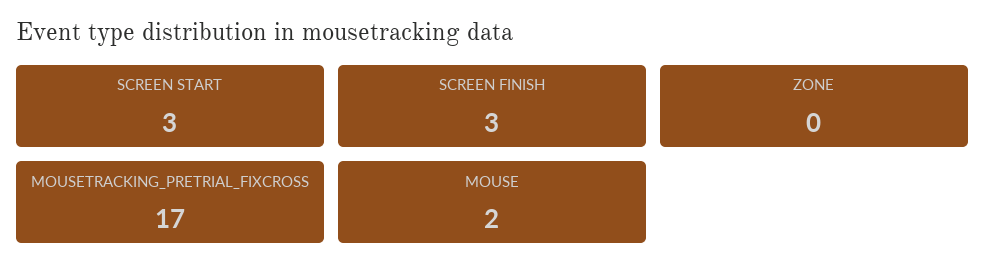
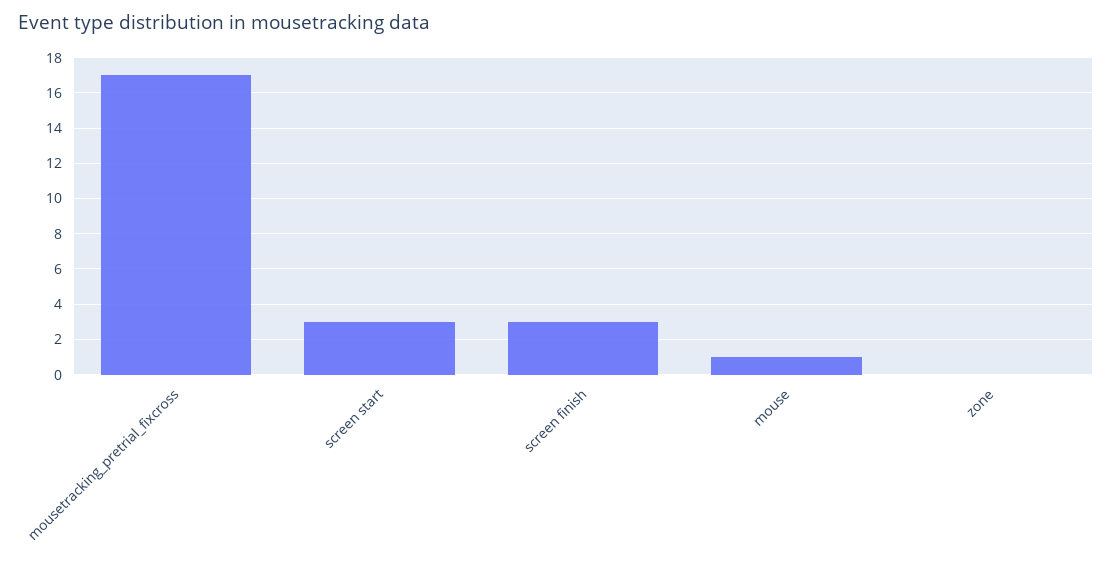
  {
    "SCREEN START": 3,
    "SCREEN FINISH": 3,
    "ZONE": 0,
    "MOUSETRACKING_PRETRIAL_FIXCROSS": 17,
-   "MOUSE": 2
+   "MOUSE": 1
  }

